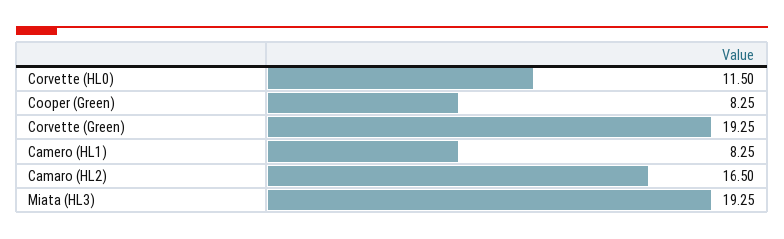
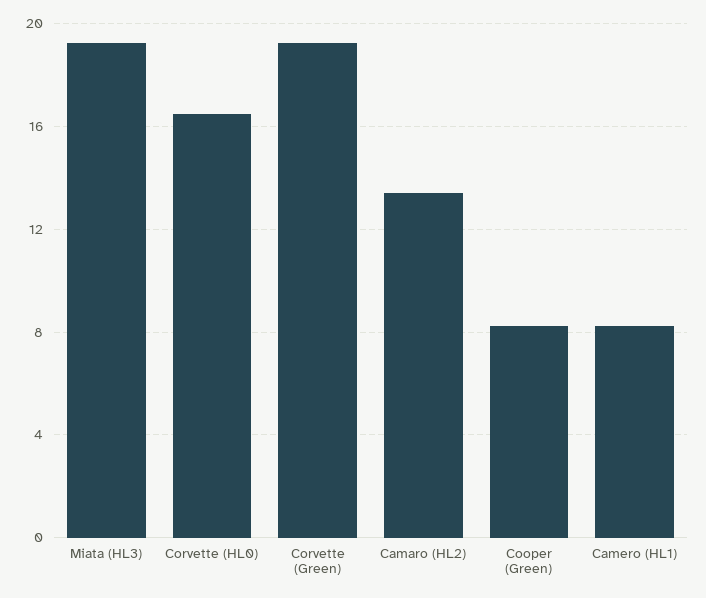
  {
-   "Corvette (HL0)": 11.5,
+   "Corvette (HL0)": 16.5,
    "Cooper (Green)": 8.25,
    "Corvette (Green)": 19.25,
    "Camero (HL1)": 8.25,
-   "Camaro (HL2)": 16.5,
+   "Camaro (HL2)": 13.5,
    "Miata (HL3)": 19.25
  }

